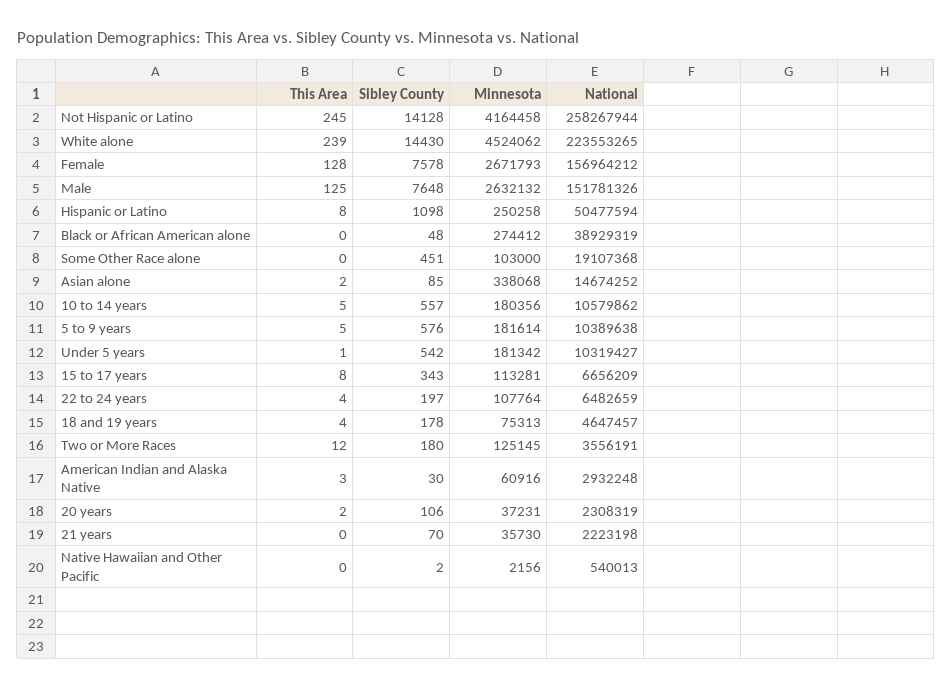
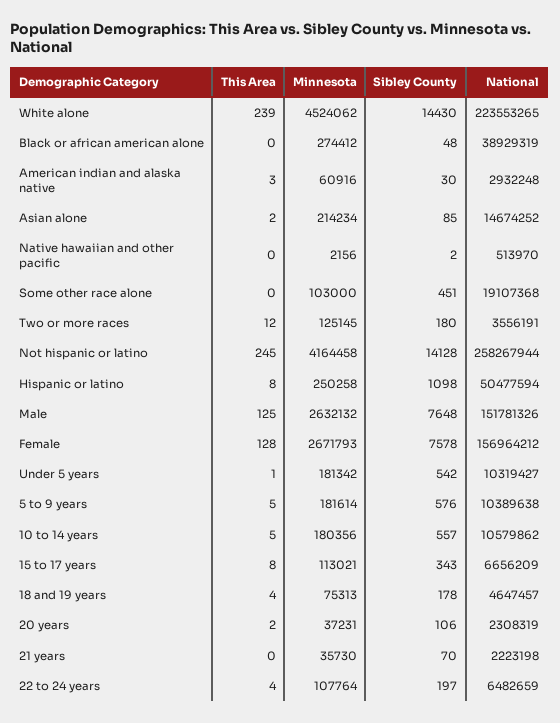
  {
    "This Area": {
      "Not Hispanic or Latino": 245,
      "White alone": 239,
      "Female": 128,
      "Male": 125,
      "Hispanic or Latino": 8,
      "Black or African American alone": 0,
      "Some Other Race alone": 0,
      "Asian alone": 2,
      "10 to 14 years": 5,
      "5 to 9 years": 5,
      "Under 5 years": 1,
      "15 to 17 years": 8,
      "22 to 24 years": 4,
      "18 and 19 years": 4,
      "Two or More Races": 12,
      "American Indian and Alaska Native": 3,
      "20 years": 2,
      "21 years": 0,
      "Native Hawaiian and Other Pacific": 0
    },
    "Sibley County": {
      "Not Hispanic or Latino": 14128,
      "White alone": 14430,
      "Female": 7578,
      "Male": 7648,
      "Hispanic or Latino": 1098,
      "Black or African American alone": 48,
      "Some Other Race alone": 451,
      "Asian alone": 85,
      "10 to 14 years": 557,
      "5 to 9 years": 576,
      "Under 5 years": 542,
      "15 to 17 years": 343,
      "22 to 24 years": 197,
      "18 and 19 years": 178,
      "Two or More Races": 180,
      "American Indian and Alaska Native": 30,
      "20 years": 106,
      "21 years": 70,
      "Native Hawaiian and Other Pacific": 2
    },
    "Minnesota": {
      "Not Hispanic or Latino": 4164458,
      "White alone": 4524062,
      "Female": 2671793,
      "Male": 2632132,
      "Hispanic or Latino": 250258,
      "Black or African American alone": 274412,
      "Some Other Race alone": 103000,
-     "Asian alone": 338068,
+     "Asian alone": 214234,
      "10 to 14 years": 180356,
      "5 to 9 years": 181614,
      "Under 5 years": 181342,
-     "15 to 17 years": 113281,
+     "15 to 17 years": 113021,
      "22 to 24 years": 107764,
      "18 and 19 years": 75313,
      "Two or More Races": 125145,
      "American Indian and Alaska Native": 60916,
      "20 years": 37231,
      "21 years": 35730,
      "Native Hawaiian and Other Pacific": 2156
    },
    "National": {
      "Not Hispanic or Latino": 258267944,
      "White alone": 223553265,
      "Female": 156964212,
      "Male": 151781326,
      "Hispanic or Latino": 50477594,
      "Black or African American alone": 38929319,
      "Some Other Race alone": 19107368,
      "Asian alone": 14674252,
      "10 to 14 years": 10579862,
      "5 to 9 years": 10389638,
      "Under 5 years": 10319427,
      "15 to 17 years": 6656209,
      "22 to 24 years": 6482659,
      "18 and 19 years": 4647457,
      "Two or More Races": 3556191,
      "American Indian and Alaska Native": 2932248,
      "20 years": 2308319,
      "21 years": 2223198,
-     "Native Hawaiian and Other Pacific": 540013
+     "Native Hawaiian and Other Pacific": 513970
    }
  }

